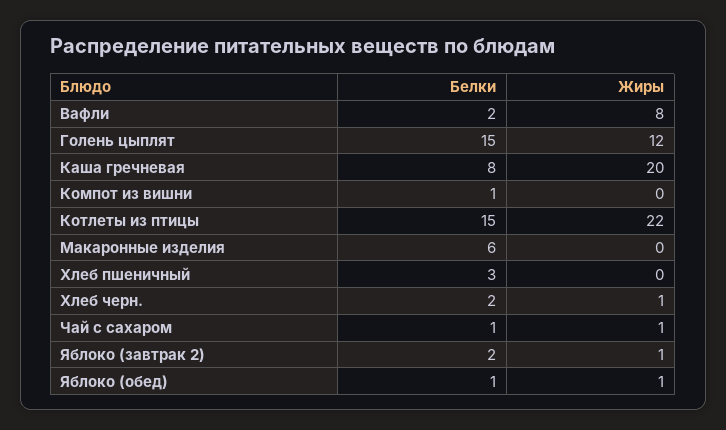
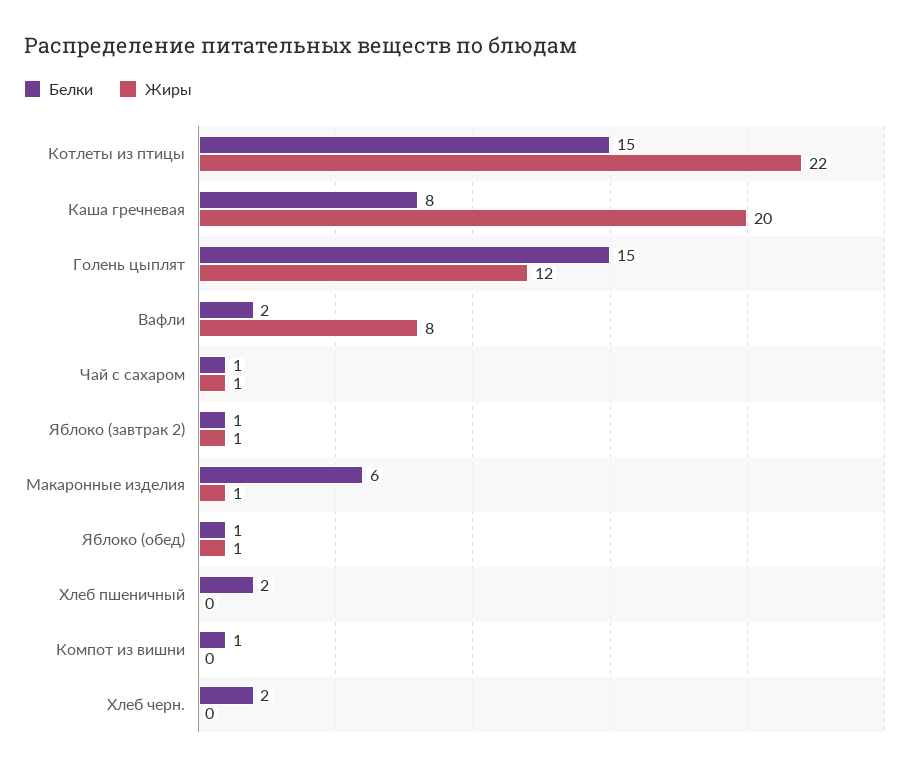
  {
    "Белки": {
      "Вафли": 2,
      "Голень цыплят": 15,
      "Каша гречневая": 8,
      "Компот из вишни": 1,
      "Котлеты из птицы": 15,
      "Макаронные изделия": 6,
-     "Хлеб пшеничный": 3,
+     "Хлеб пшеничный": 2,
      "Хлеб черн.": 2,
      "Чай с сахаром": 1,
-     "Яблоко (завтрак 2)": 2,
+     "Яблоко (завтрак 2)": 1,
      "Яблоко (обед)": 1
    },
    "Жиры": {
      "Вафли": 8,
      "Голень цыплят": 12,
      "Каша гречневая": 20,
      "Компот из вишни": 0,
      "Котлеты из птицы": 22,
-     "Макаронные изделия": 0,
+     "Макаронные изделия": 1,
      "Хлеб пшеничный": 0,
-     "Хлеб черн.": 1,
+     "Хлеб черн.": 0,
      "Чай с сахаром": 1,
      "Яблоко (завтрак 2)": 1,
      "Яблоко (обед)": 1
    }
  }

